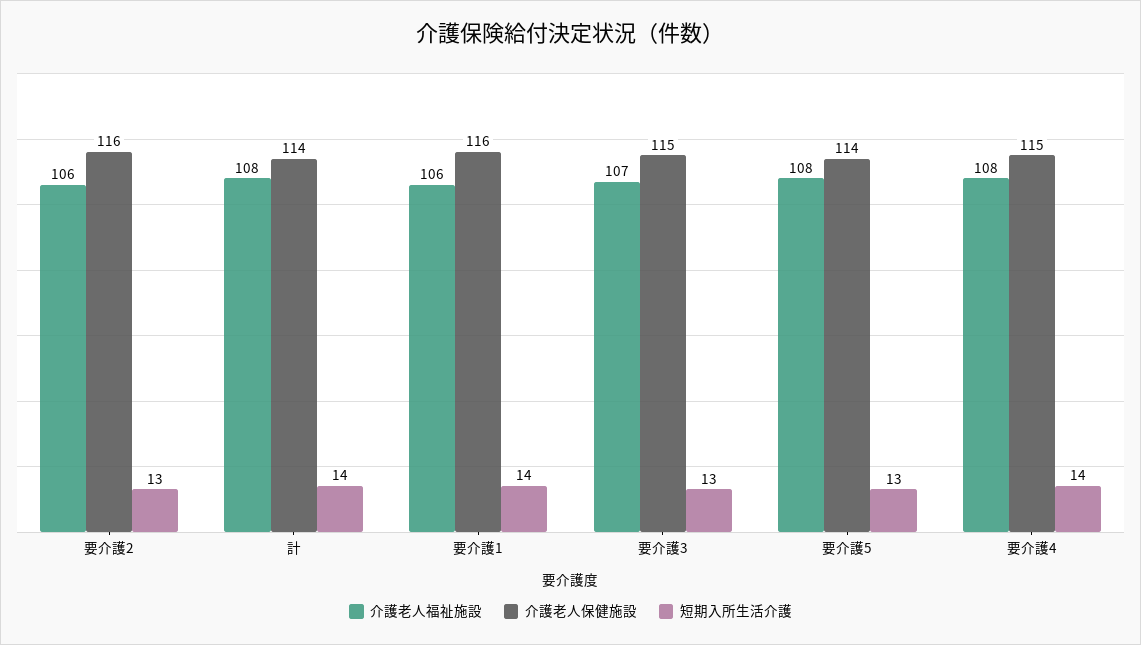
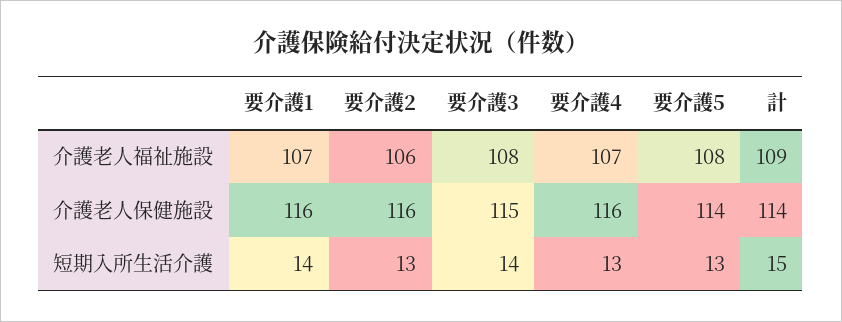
  {
    "介護老人福祉施設": {
      "要介護2": 106,
-     "計": 108,
+     "計": 109,
-     "要介護1": 106,
+     "要介護1": 107,
-     "要介護3": 107,
+     "要介護3": 108,
      "要介護5": 108,
-     "要介護4": 108
+     "要介護4": 107
    },
    "介護老人保健施設": {
      "要介護2": 116,
      "計": 114,
      "要介護1": 116,
      "要介護3": 115,
      "要介護5": 114,
-     "要介護4": 115
+     "要介護4": 116
    },
    "短期入所生活介護": {
      "要介護2": 13,
-     "計": 14,
+     "計": 15,
      "要介護1": 14,
-     "要介護3": 13,
+     "要介護3": 14,
      "要介護5": 13,
-     "要介護4": 14
+     "要介護4": 13
    }
  }

